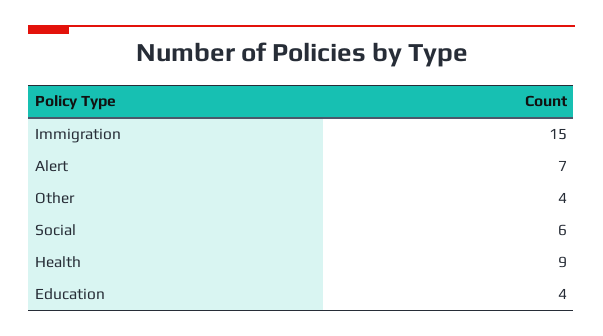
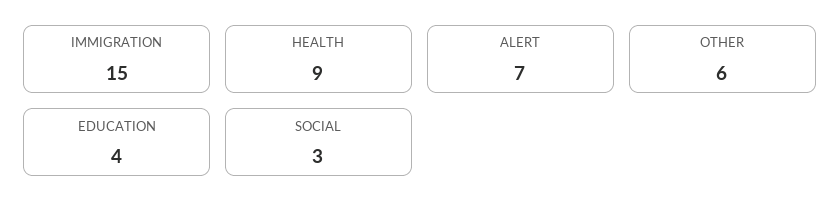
  {
    "Immigration": 15,
    "Alert": 7,
-   "Other": 4,
+   "Other": 6,
-   "Social": 6,
+   "Social": 3,
    "Health": 9,
    "Education": 4
  }

